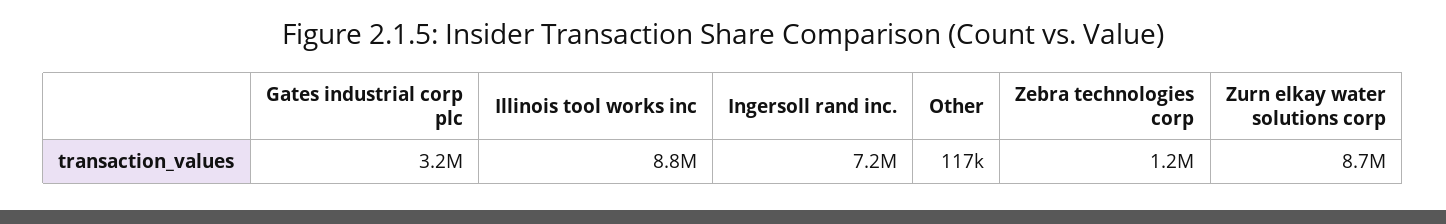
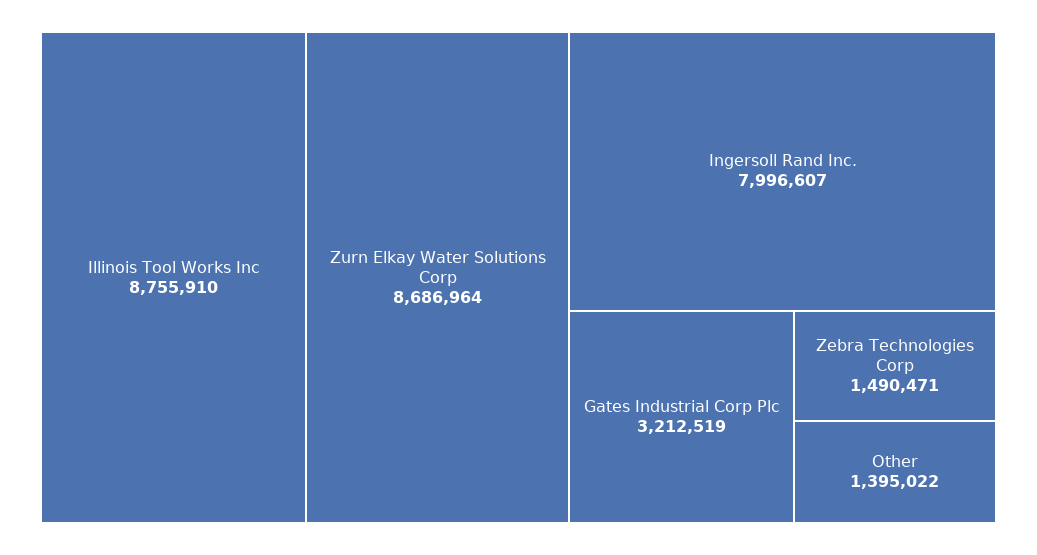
  {
    "Gates industrial corp plc": 3212519,
    "Illinois tool works inc": 8755910,
-   "Ingersoll rand inc.": 7200000,
+   "Ingersoll rand inc.": 7996607,
-   "Other": 117000,
+   "Other": 1395022,
-   "Zebra technologies corp": 1200000,
+   "Zebra technologies corp": 1490471,
    "Zurn elkay water solutions corp": 8686964
  }

